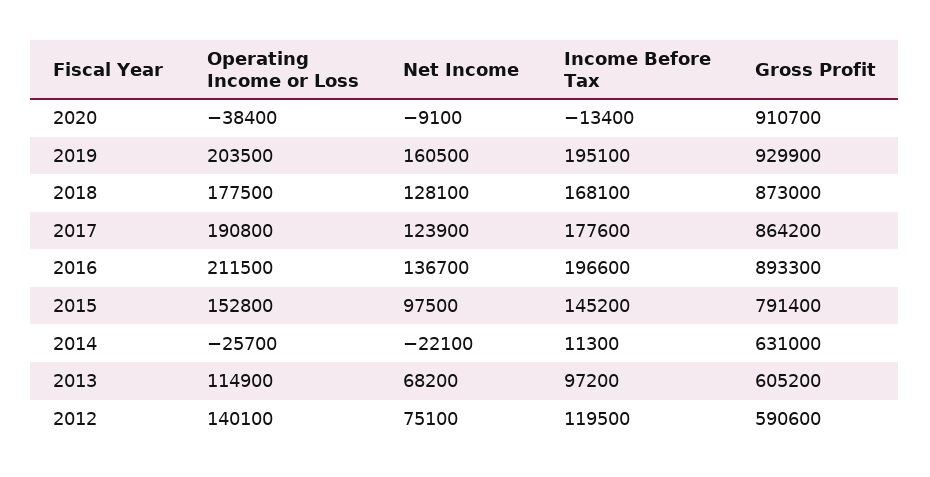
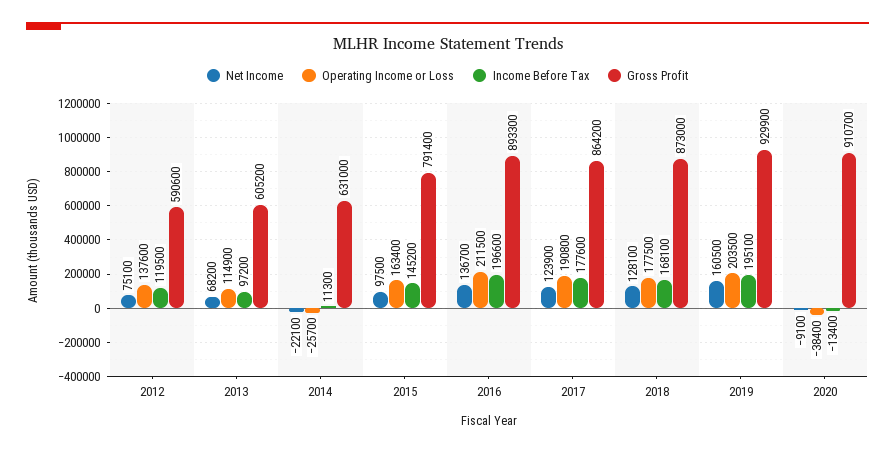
  {
    "Operating Income or Loss": {
      "2020": -38400,
      "2019": 203500,
      "2018": 177500,
      "2017": 190800,
      "2016": 211500,
-     "2015": 152800,
+     "2015": 163400,
      "2014": -25700,
      "2013": 114900,
-     "2012": 140100
+     "2012": 137600
    },
    "Net Income": {
      "2020": -9100,
      "2019": 160500,
      "2018": 128100,
      "2017": 123900,
      "2016": 136700,
      "2015": 97500,
      "2014": -22100,
      "2013": 68200,
      "2012": 75100
    },
    "Income Before Tax": {
      "2020": -13400,
      "2019": 195100,
      "2018": 168100,
      "2017": 177600,
      "2016": 196600,
      "2015": 145200,
      "2014": 11300,
      "2013": 97200,
      "2012": 119500
    },
    "Gross Profit": {
      "2020": 910700,
      "2019": 929900,
      "2018": 873000,
      "2017": 864200,
      "2016": 893300,
      "2015": 791400,
      "2014": 631000,
      "2013": 605200,
      "2012": 590600
    }
  }

